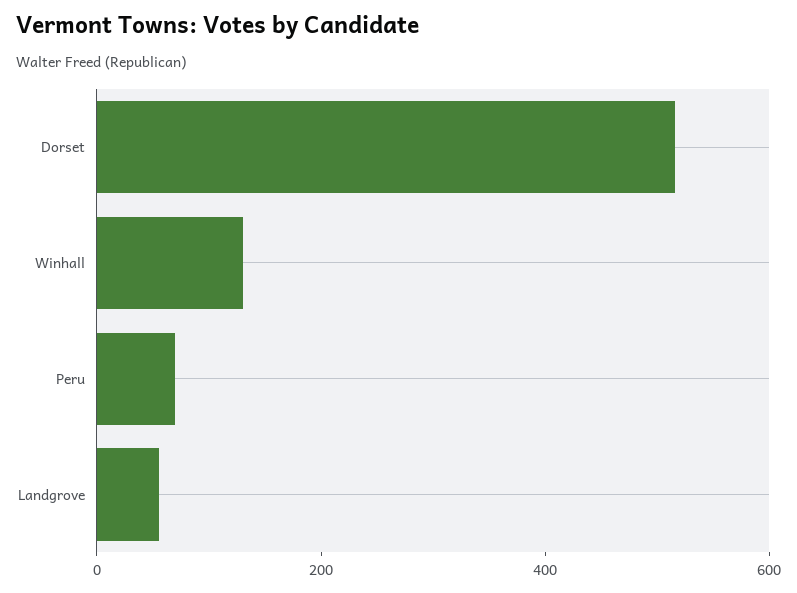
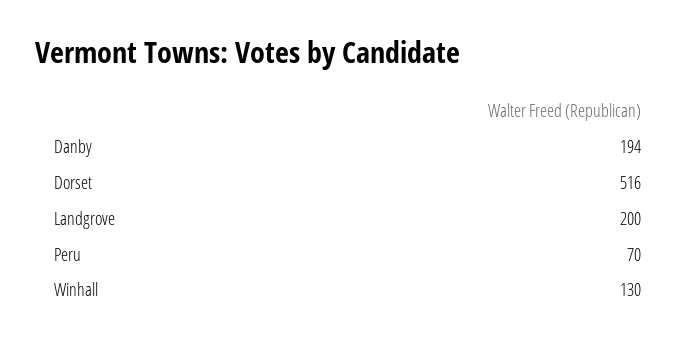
  {
    "Dorset": 516,
    "Winhall": 130,
    "Peru": 70,
-   "Landgrove": 50
+   "Landgrove": 200,
+   "Danby": 194
  }

